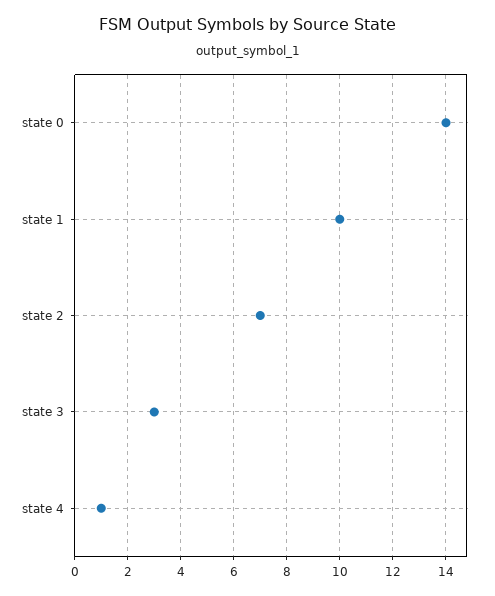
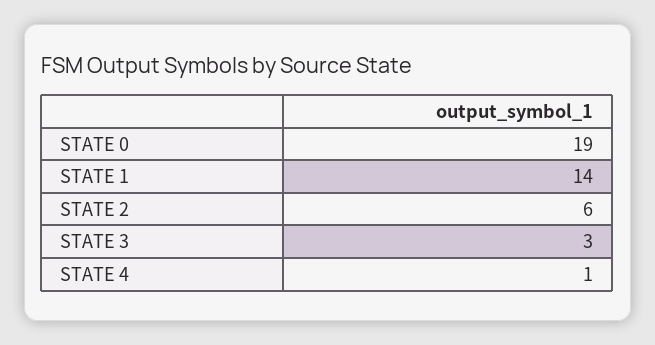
  {
-   "state 0": 14,
+   "state 0": 19,
-   "state 1": 10,
+   "state 1": 14,
-   "state 2": 7,
+   "state 2": 6,
    "state 3": 3,
    "state 4": 1
  }

